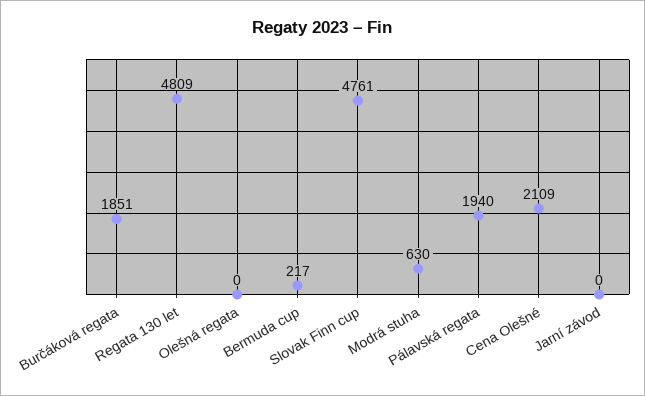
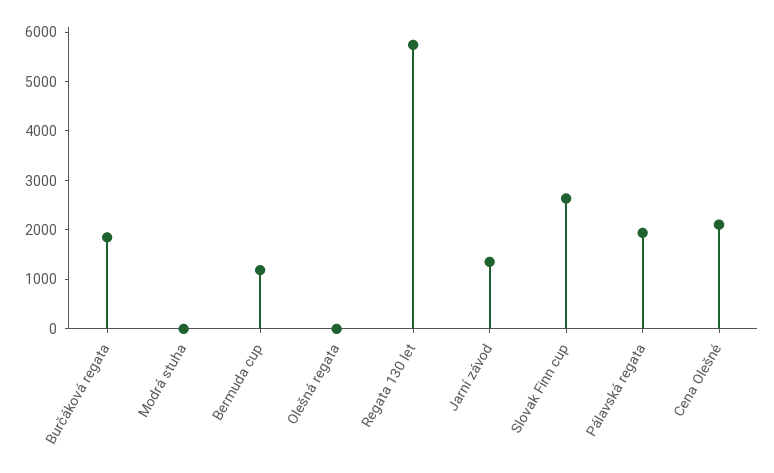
  {
    "Burčáková regata": 1851,
-   "Regata 130 let": 4809,
+   "Regata 130 let": 5800,
    "Olešná regata": 0,
-   "Bermuda cup": 217,
+   "Bermuda cup": 1200,
-   "Slovak Finn cup": 4761,
+   "Slovak Finn cup": 2600,
-   "Modrá stuha": 630,
+   "Modrá stuha": 0,
    "Pálavská regata": 1940,
    "Cena Olešné": 2109,
-   "Jarní závod": 0
+   "Jarní závod": 1400
  }

